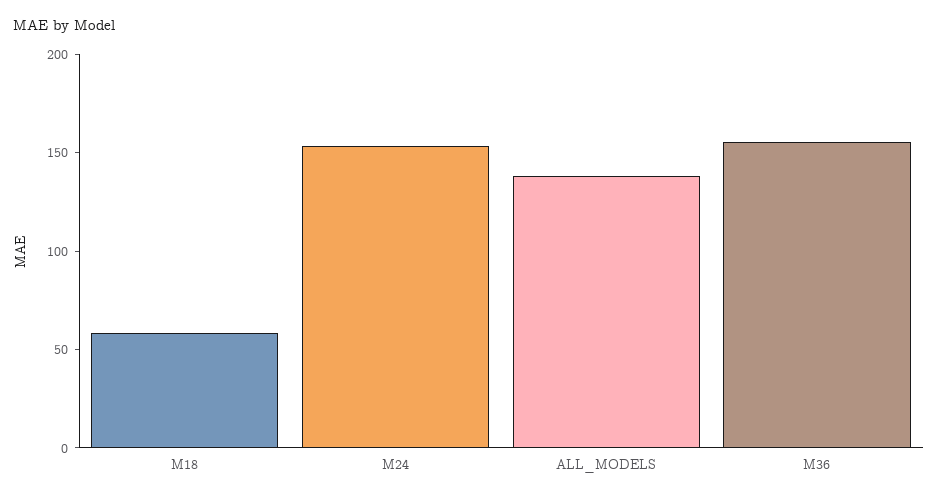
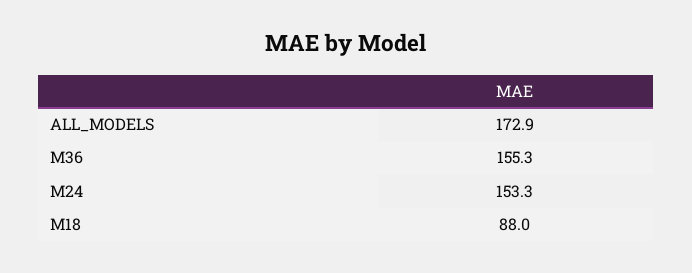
  {
-   "M18": 60,
+   "M18": 88,
    "M24": 153.3,
-   "ALL_MODELS": 140,
+   "ALL_MODELS": 172.9,
    "M36": 155.3
  }

